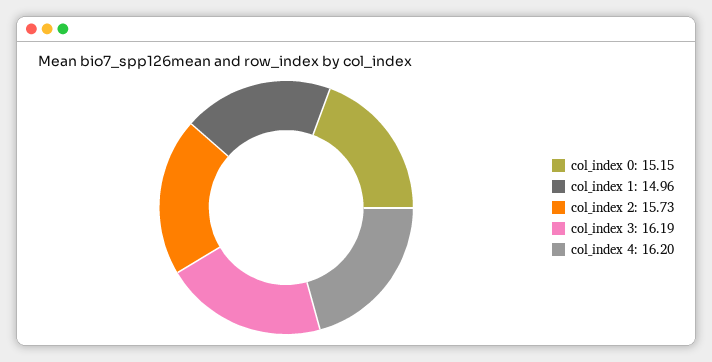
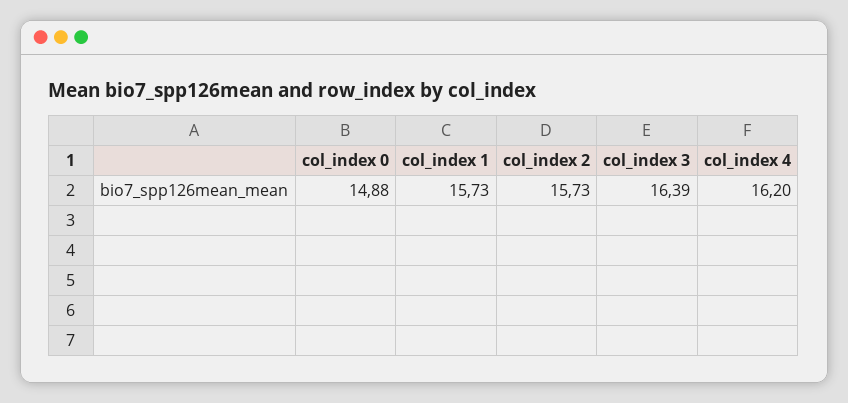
  {
-   "col_index 0": 15.15,
+   "col_index 0": 14.88,
-   "col_index 1": 14.96,
+   "col_index 1": 15.73,
    "col_index 2": 15.73,
-   "col_index 3": 16.19,
+   "col_index 3": 16.39,
    "col_index 4": 16.2
  }

